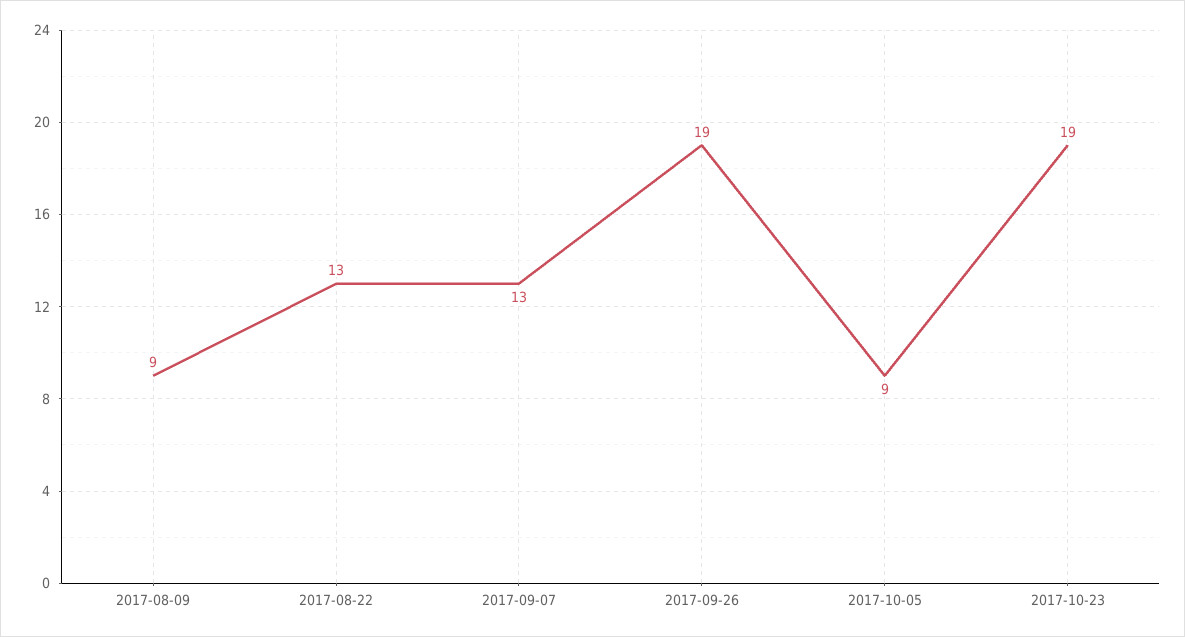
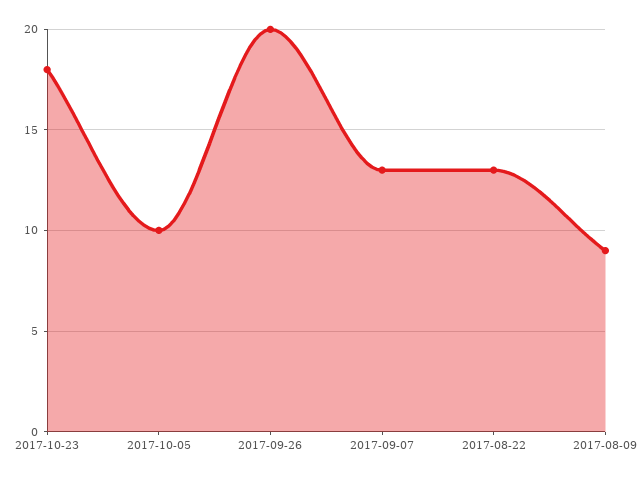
  {
    "2017-08-09": 9,
    "2017-08-22": 13,
    "2017-09-07": 13,
-   "2017-09-26": 19,
+   "2017-09-26": 20,
-   "2017-10-05": 9,
+   "2017-10-05": 10,
-   "2017-10-23": 19
+   "2017-10-23": 18
  }

